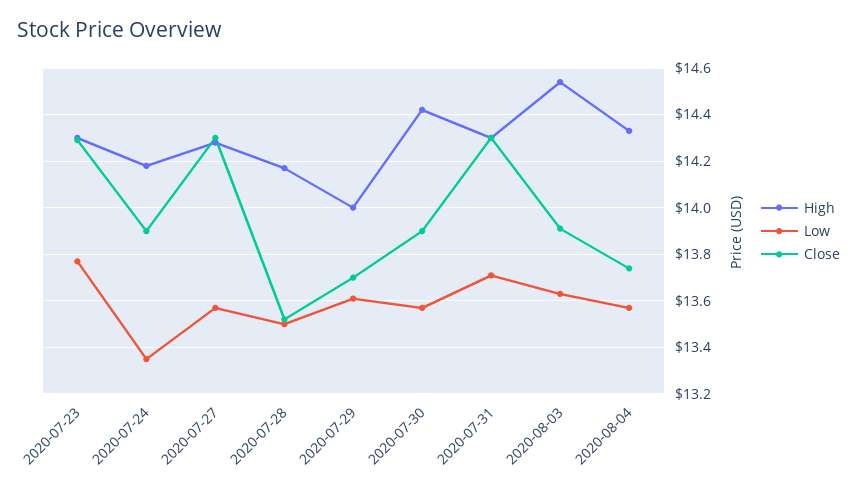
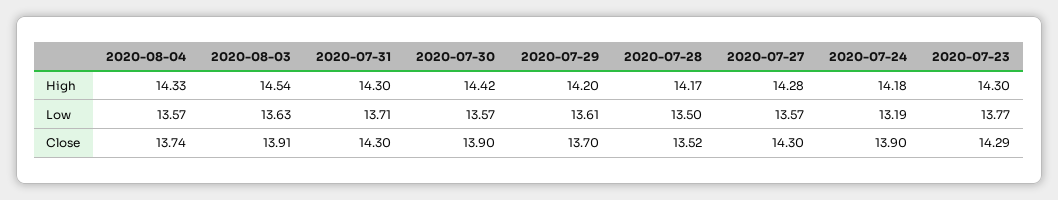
  {
    "High": {
      "2020-07-23": 14.3,
      "2020-07-24": 14.18,
      "2020-07-27": 14.28,
      "2020-07-28": 14.17,
-     "2020-07-29": 14,
+     "2020-07-29": 14.2,
      "2020-07-30": 14.42,
      "2020-07-31": 14.3,
      "2020-08-03": 14.54,
      "2020-08-04": 14.33
    },
    "Low": {
      "2020-07-23": 13.77,
-     "2020-07-24": 13.35,
+     "2020-07-24": 13.19,
      "2020-07-27": 13.57,
      "2020-07-28": 13.5,
      "2020-07-29": 13.61,
      "2020-07-30": 13.57,
      "2020-07-31": 13.71,
      "2020-08-03": 13.63,
      "2020-08-04": 13.57
    },
    "Close": {
      "2020-07-23": 14.29,
      "2020-07-24": 13.9,
      "2020-07-27": 14.3,
      "2020-07-28": 13.52,
      "2020-07-29": 13.7,
      "2020-07-30": 13.9,
      "2020-07-31": 14.3,
      "2020-08-03": 13.91,
      "2020-08-04": 13.74
    }
  }

